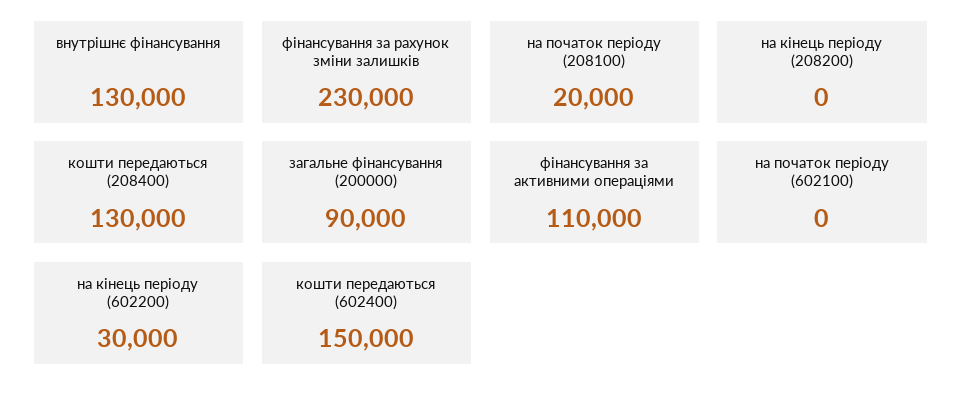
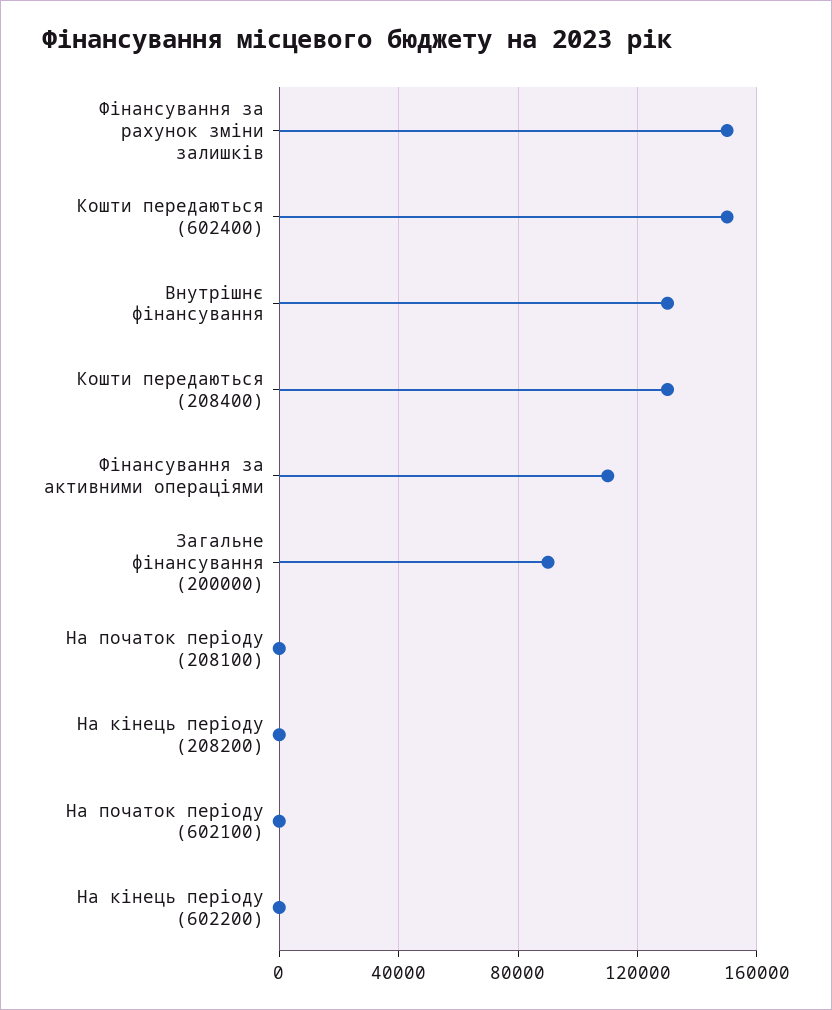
  {
    "внутрішнє фінансування": 130000,
-   "фінансування за рахунок зміни залишків": 230000,
+   "фінансування за рахунок зміни залишків": 150000,
-   "на початок періоду (208100)": 20000,
+   "на початок періоду (208100)": 0,
    "на кінець періоду (208200)": 0,
    "кошти передаються (208400)": 130000,
    "загальне фінансування (200000)": 90000,
    "фінансування за активними операціями": 110000,
    "на початок періоду (602100)": 0,
-   "на кінець періоду (602200)": 30000,
+   "на кінець періоду (602200)": 0,
    "кошти передаються (602400)": 150000
  }

